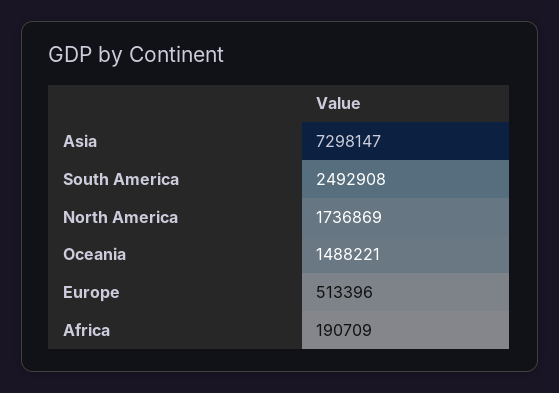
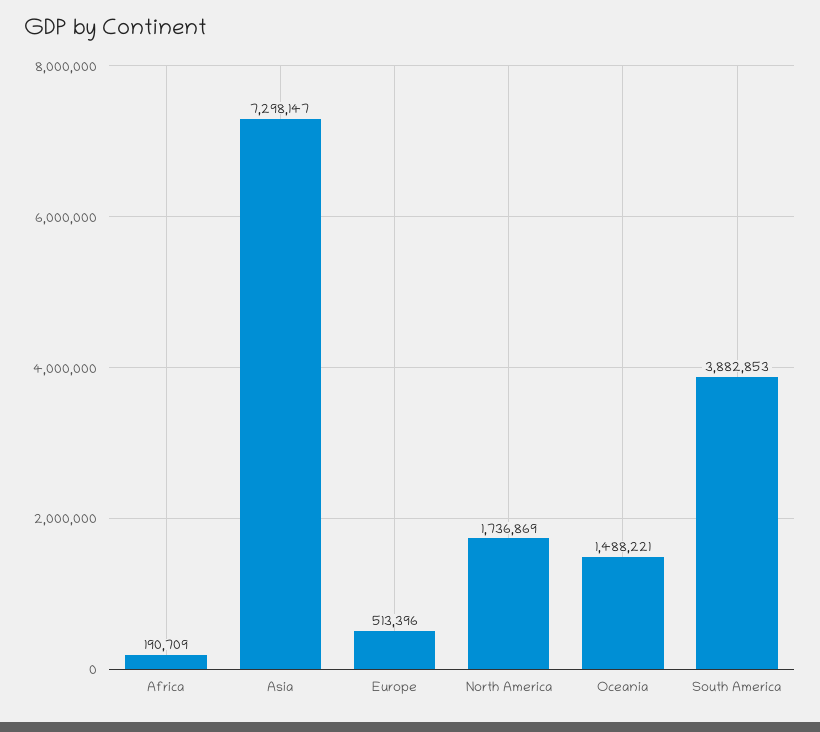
  {
    "Asia": 7298147,
-   "South America": 2492908,
+   "South America": 3882853,
    "North America": 1736869,
    "Oceania": 1488221,
    "Europe": 513396,
    "Africa": 190709
  }

